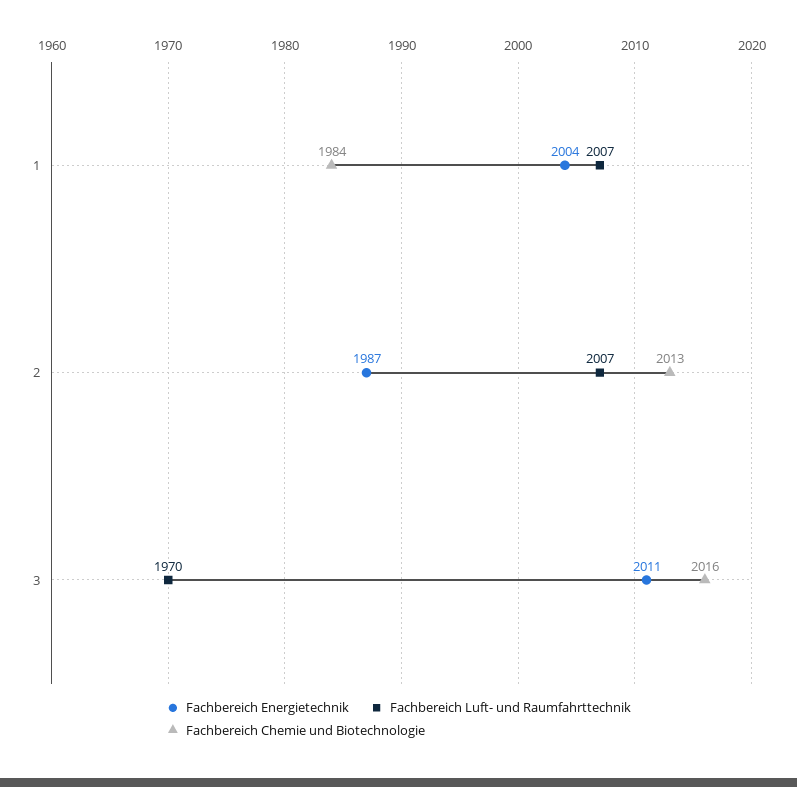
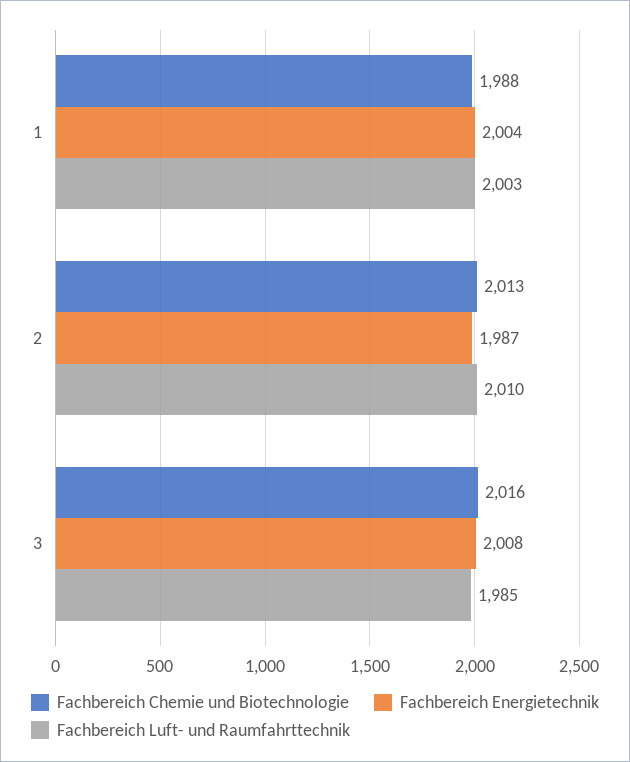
  {
    "Fachbereich Energietechnik": {
      "1": 2004,
      "2": 1987,
-     "3": 2011
+     "3": 2008
    },
    "Fachbereich Luft- und Raumfahrttechnik": {
-     "1": 2007,
+     "1": 2003,
-     "2": 2007,
+     "2": 2010,
-     "3": 1970
+     "3": 1985
    },
    "Fachbereich Chemie und Biotechnologie": {
-     "1": 1984,
+     "1": 1988,
      "2": 2013,
      "3": 2016
    }
  }

